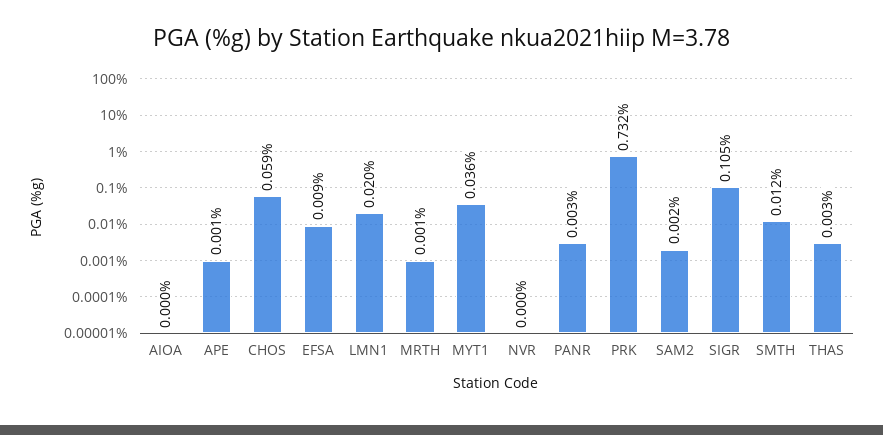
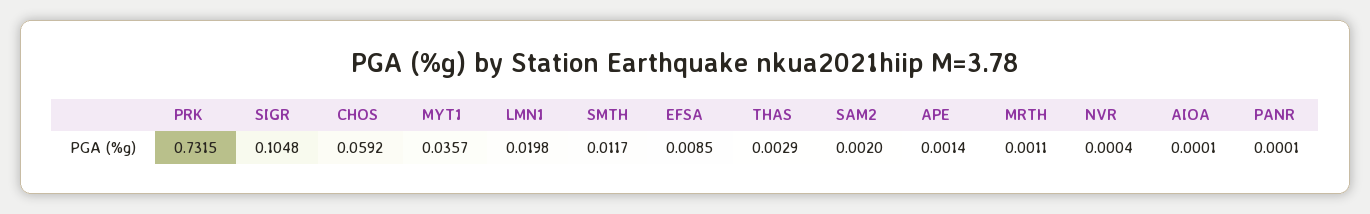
  {
    "AIOA": 0.0001,
    "APE": 0.0014,
    "CHOS": 0.0592,
    "EFSA": 0.0085,
    "LMN1": 0.0198,
    "MRTH": 0.0011,
    "MYT1": 0.0357,
    "NVR": 0.0004,
-   "PANR": 0.003,
+   "PANR": 0.0001,
    "PRK": 0.7315,
    "SAM2": 0.002,
    "SIGR": 0.1048,
    "SMTH": 0.0117,
    "THAS": 0.0029
  }

